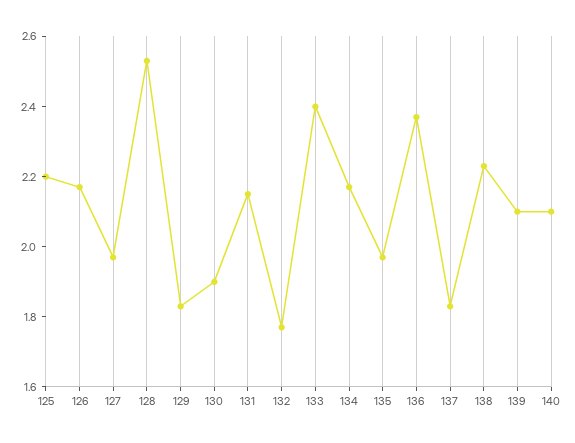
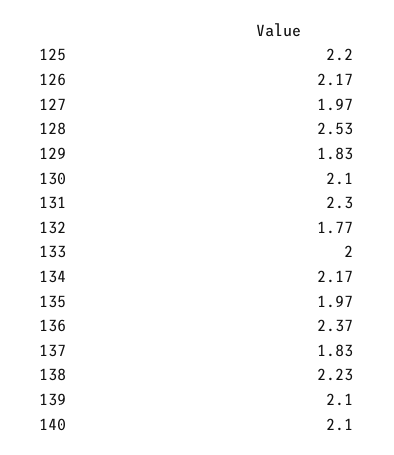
  {
    "125": 2.2,
    "126": 2.17,
    "127": 1.97,
    "128": 2.53,
    "129": 1.83,
-   "130": 1.9,
+   "130": 2.1,
-   "131": 2.15,
+   "131": 2.3,
    "132": 1.77,
-   "133": 2.4,
+   "133": 2,
    "134": 2.17,
    "135": 1.97,
    "136": 2.37,
    "137": 1.83,
    "138": 2.23,
    "139": 2.1,
    "140": 2.1
  }

